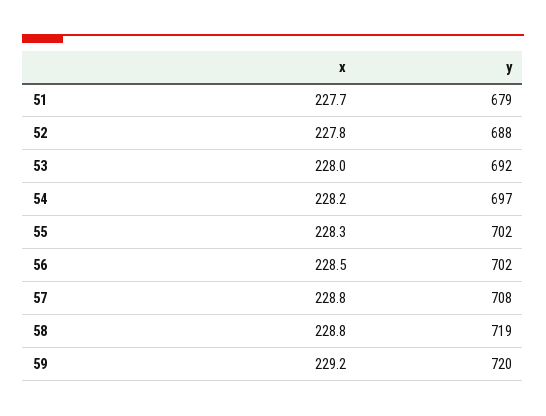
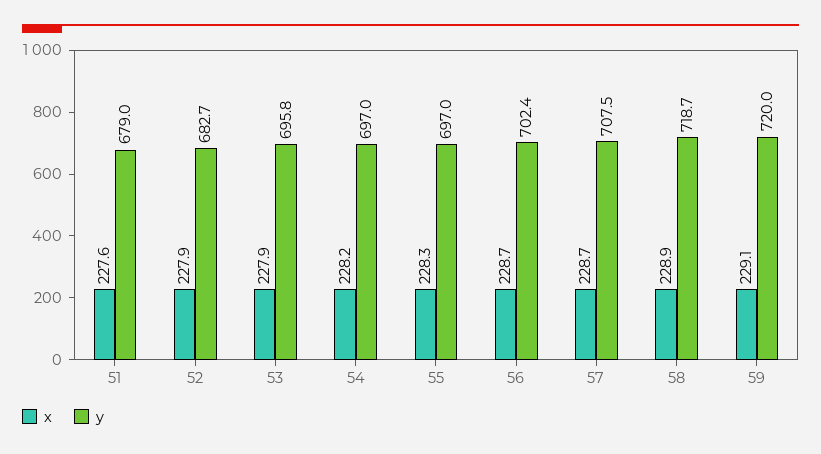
  {
    "x": {
-     "51": 227.7,
+     "51": 227.6,
-     "52": 227.8,
+     "52": 227.9,
-     "53": 228,
+     "53": 227.9,
      "54": 228.2,
      "55": 228.3,
-     "56": 228.5,
+     "56": 228.7,
-     "57": 228.8,
+     "57": 228.7,
-     "58": 228.8,
+     "58": 228.9,
-     "59": 229.2
+     "59": 229.1
    },
    "y": {
      "51": 679,
-     "52": 688,
+     "52": 682.7,
-     "53": 692,
+     "53": 695.8,
      "54": 697,
-     "55": 702,
+     "55": 697,
      "56": 702.4,
      "57": 707.5,
      "58": 718.7,
      "59": 720
    }
  }

